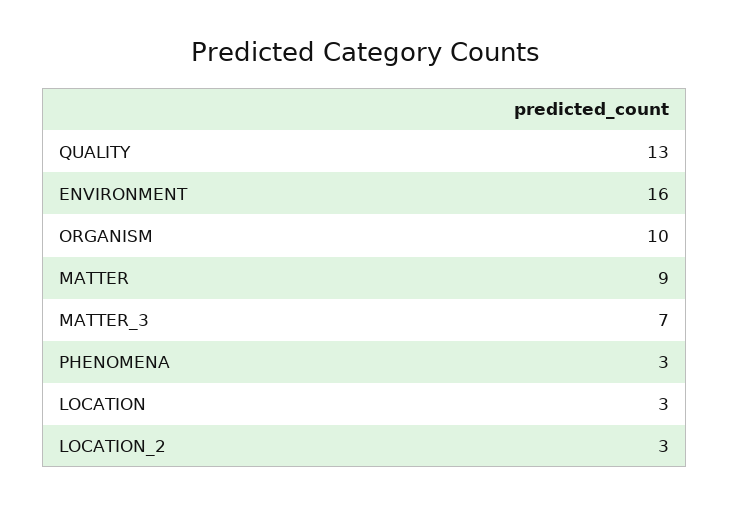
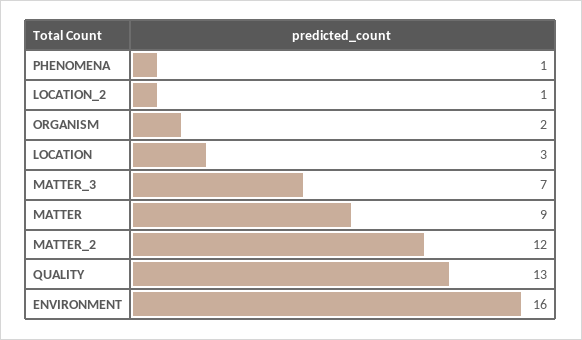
  {
    "QUALITY": 13,
    "ENVIRONMENT": 16,
-   "ORGANISM": 10,
+   "ORGANISM": 2,
    "MATTER": 9,
    "MATTER_3": 7,
-   "PHENOMENA": 3,
+   "PHENOMENA": 1,
    "LOCATION": 3,
-   "LOCATION_2": 3
+   "LOCATION_2": 1,
+   "MATTER_2": 12
  }

